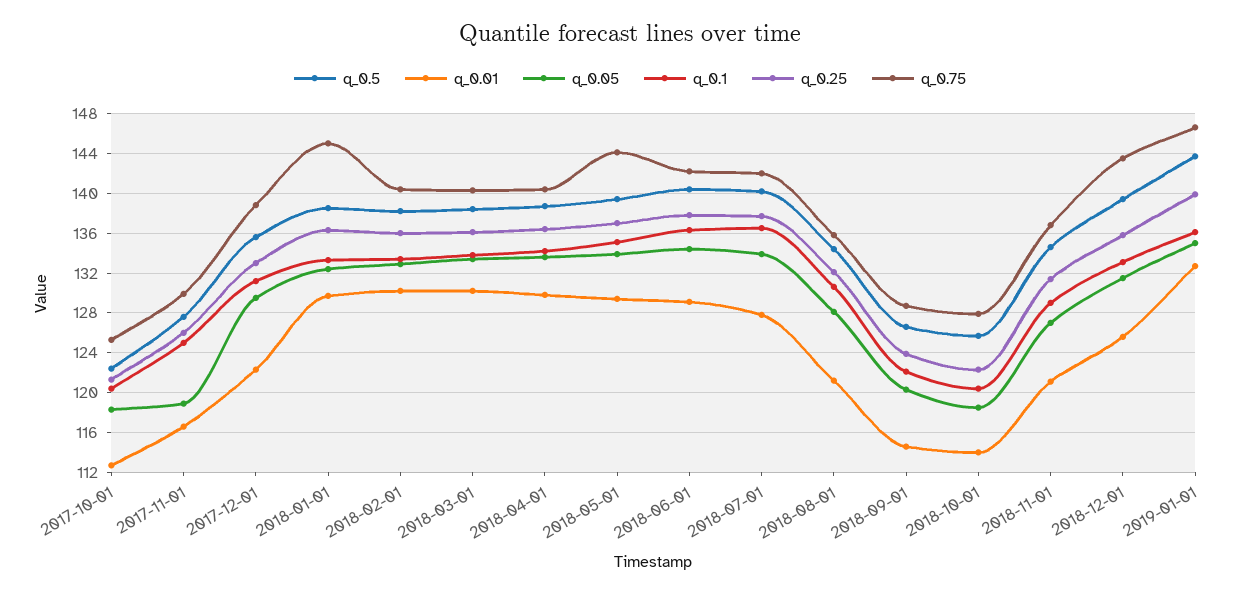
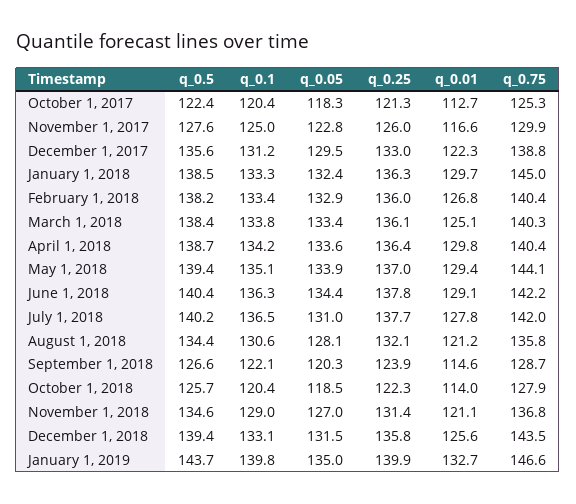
  {
    "q_0.5": {
      "2017-10-01": 122.4,
      "2017-11-01": 127.6,
      "2017-12-01": 135.6,
      "2018-01-01": 138.5,
      "2018-02-01": 138.2,
      "2018-03-01": 138.4,
      "2018-04-01": 138.7,
      "2018-05-01": 139.4,
      "2018-06-01": 140.4,
      "2018-07-01": 140.2,
      "2018-08-01": 134.4,
      "2018-09-01": 126.6,
      "2018-10-01": 125.7,
      "2018-11-01": 134.6,
      "2018-12-01": 139.4,
      "2019-01-01": 143.7
    },
    "q_0.01": {
      "2017-10-01": 112.7,
      "2017-11-01": 116.6,
      "2017-12-01": 122.3,
      "2018-01-01": 129.7,
-     "2018-02-01": 130,
+     "2018-02-01": 126.8,
-     "2018-03-01": 130,
+     "2018-03-01": 125.1,
      "2018-04-01": 129.8,
      "2018-05-01": 129.4,
      "2018-06-01": 129.1,
      "2018-07-01": 127.8,
      "2018-08-01": 121.2,
      "2018-09-01": 114.6,
      "2018-10-01": 114,
      "2018-11-01": 121.1,
      "2018-12-01": 125.6,
      "2019-01-01": 132.7
    },
    "q_0.05": {
      "2017-10-01": 118.3,
-     "2017-11-01": 119,
+     "2017-11-01": 122.8,
      "2017-12-01": 129.5,
      "2018-01-01": 132.4,
      "2018-02-01": 132.9,
      "2018-03-01": 133.4,
      "2018-04-01": 133.6,
      "2018-05-01": 133.9,
      "2018-06-01": 134.4,
-     "2018-07-01": 134,
+     "2018-07-01": 131,
      "2018-08-01": 128.1,
      "2018-09-01": 120.3,
      "2018-10-01": 118.5,
      "2018-11-01": 127,
      "2018-12-01": 131.5,
      "2019-01-01": 135
    },
    "q_0.1": {
      "2017-10-01": 120.4,
      "2017-11-01": 125,
      "2017-12-01": 131.2,
      "2018-01-01": 133.3,
      "2018-02-01": 133.4,
      "2018-03-01": 133.8,
      "2018-04-01": 134.2,
      "2018-05-01": 135.1,
      "2018-06-01": 136.3,
      "2018-07-01": 136.5,
      "2018-08-01": 130.6,
      "2018-09-01": 122.1,
      "2018-10-01": 120.4,
      "2018-11-01": 129,
      "2018-12-01": 133.1,
-     "2019-01-01": 136
+     "2019-01-01": 139.8
    },
    "q_0.25": {
      "2017-10-01": 121.3,
      "2017-11-01": 126,
      "2017-12-01": 133,
      "2018-01-01": 136.3,
      "2018-02-01": 136,
      "2018-03-01": 136.1,
      "2018-04-01": 136.4,
      "2018-05-01": 137,
      "2018-06-01": 137.8,
      "2018-07-01": 137.7,
      "2018-08-01": 132.1,
      "2018-09-01": 123.9,
      "2018-10-01": 122.3,
      "2018-11-01": 131.4,
      "2018-12-01": 135.8,
      "2019-01-01": 139.9
    },
    "q_0.75": {
      "2017-10-01": 125.3,
      "2017-11-01": 129.9,
      "2017-12-01": 138.8,
      "2018-01-01": 145,
      "2018-02-01": 140.4,
      "2018-03-01": 140.3,
      "2018-04-01": 140.4,
      "2018-05-01": 144.1,
      "2018-06-01": 142.2,
      "2018-07-01": 142,
      "2018-08-01": 135.8,
      "2018-09-01": 128.7,
      "2018-10-01": 127.9,
      "2018-11-01": 136.8,
      "2018-12-01": 143.5,
      "2019-01-01": 146.6
    }
  }

